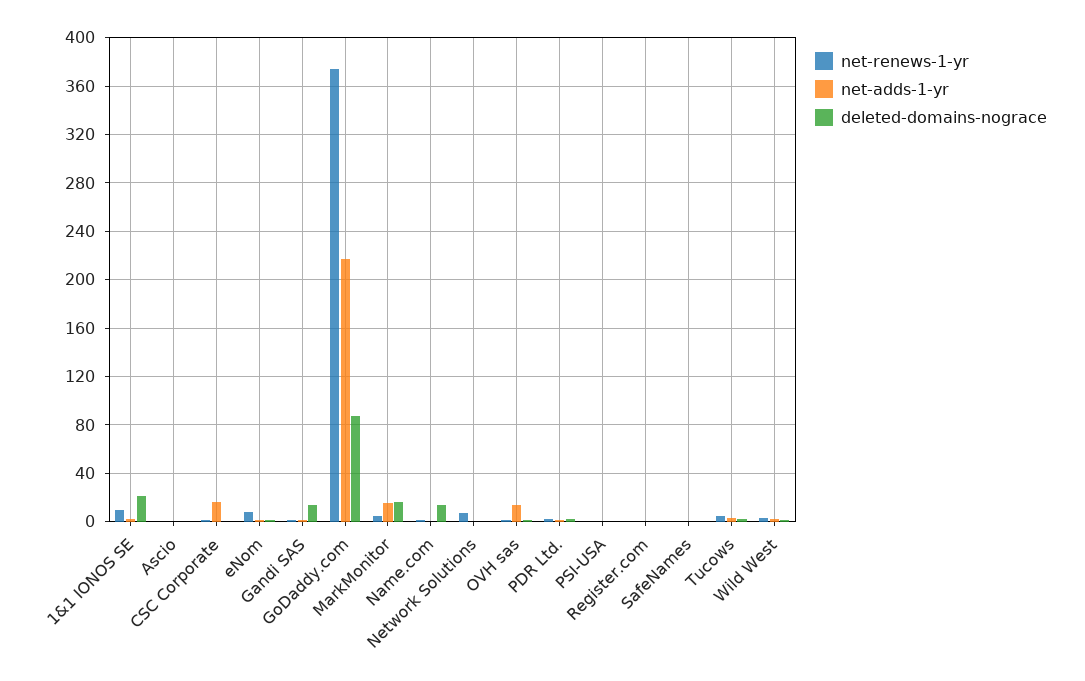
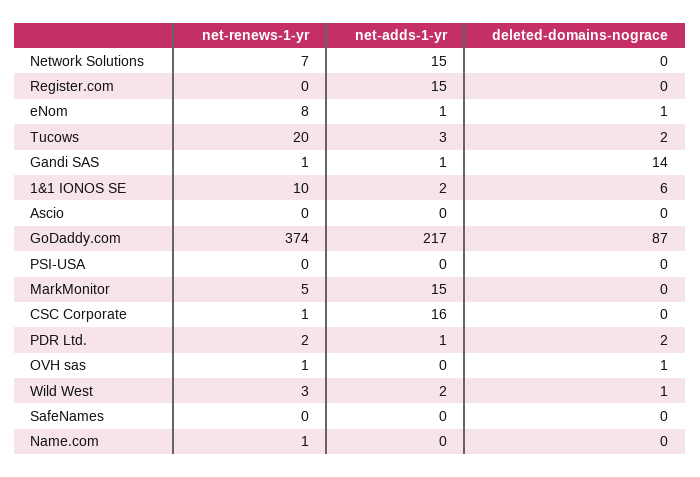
  {
    "net-renews-1-yr": {
      "1&1 IONOS SE": 10,
      "Ascio": 0,
      "CSC Corporate": 1,
      "eNom": 8,
      "Gandi SAS": 1,
      "GoDaddy.com": 374,
      "MarkMonitor": 5,
      "Name.com": 1,
      "Network Solutions": 7,
      "OVH sas": 1,
      "PDR Ltd.": 2,
      "PSI-USA": 0,
      "Register.com": 0,
      "SafeNames": 0,
-     "Tucows": 5,
+     "Tucows": 20,
      "Wild West": 3
    },
    "net-adds-1-yr": {
      "1&1 IONOS SE": 2,
      "Ascio": 0,
      "CSC Corporate": 16,
      "eNom": 1,
      "Gandi SAS": 1,
      "GoDaddy.com": 217,
      "MarkMonitor": 15,
      "Name.com": 0,
-     "Network Solutions": 0,
+     "Network Solutions": 15,
-     "OVH sas": 15,
+     "OVH sas": 0,
      "PDR Ltd.": 1,
      "PSI-USA": 0,
-     "Register.com": 0,
+     "Register.com": 15,
      "SafeNames": 0,
      "Tucows": 3,
      "Wild West": 2
    },
    "deleted-domains-nograce": {
-     "1&1 IONOS SE": 20,
+     "1&1 IONOS SE": 6,
      "Ascio": 0,
      "CSC Corporate": 0,
      "eNom": 1,
      "Gandi SAS": 14,
      "GoDaddy.com": 87,
-     "MarkMonitor": 15,
+     "MarkMonitor": 0,
-     "Name.com": 15,
+     "Name.com": 0,
      "Network Solutions": 0,
      "OVH sas": 1,
      "PDR Ltd.": 2,
      "PSI-USA": 0,
      "Register.com": 0,
      "SafeNames": 0,
      "Tucows": 2,
      "Wild West": 1
    }
  }

